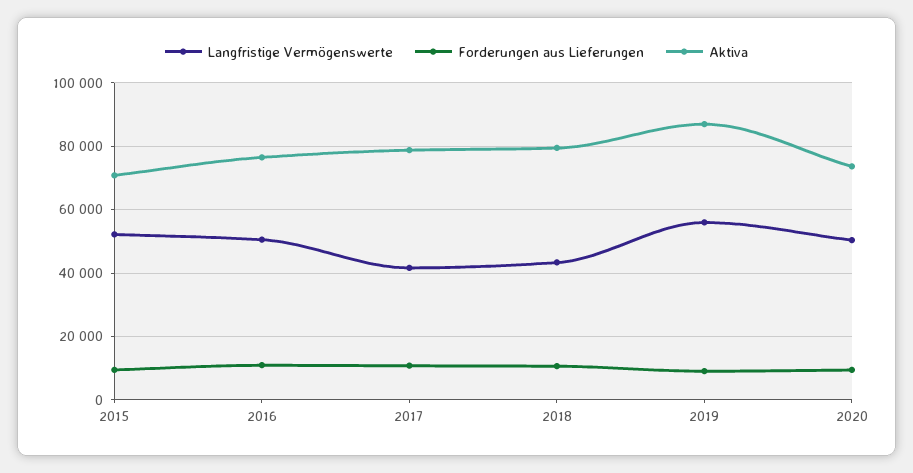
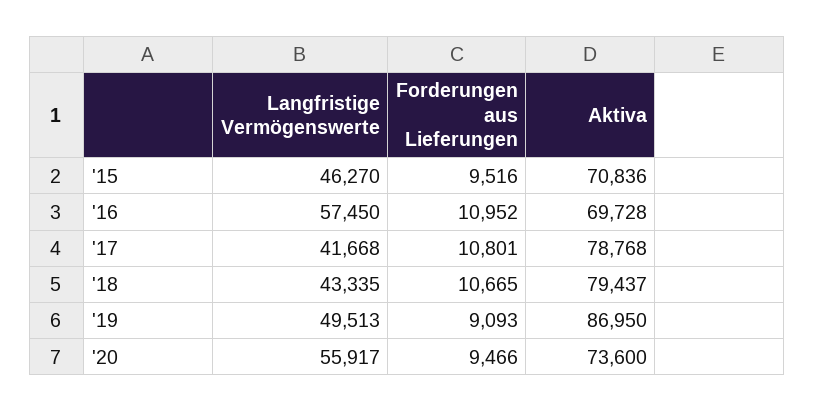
  {
    "Langfristige Vermögenswerte": {
-     "2015": 52000,
+     "2015": 46270,
-     "2016": 50000,
+     "2016": 57450,
      "2017": 41668,
      "2018": 43335,
-     "2019": 56000,
+     "2019": 49513,
-     "2020": 50000
+     "2020": 55917
    },
    "Forderungen aus Lieferungen": {
      "2015": 9516,
      "2016": 10952,
      "2017": 10801,
      "2018": 10665,
      "2019": 9093,
      "2020": 9466
    },
    "Aktiva": {
      "2015": 70836,
-     "2016": 76000,
+     "2016": 69728,
      "2017": 78768,
      "2018": 79437,
      "2019": 86950,
      "2020": 73600
    }
  }

